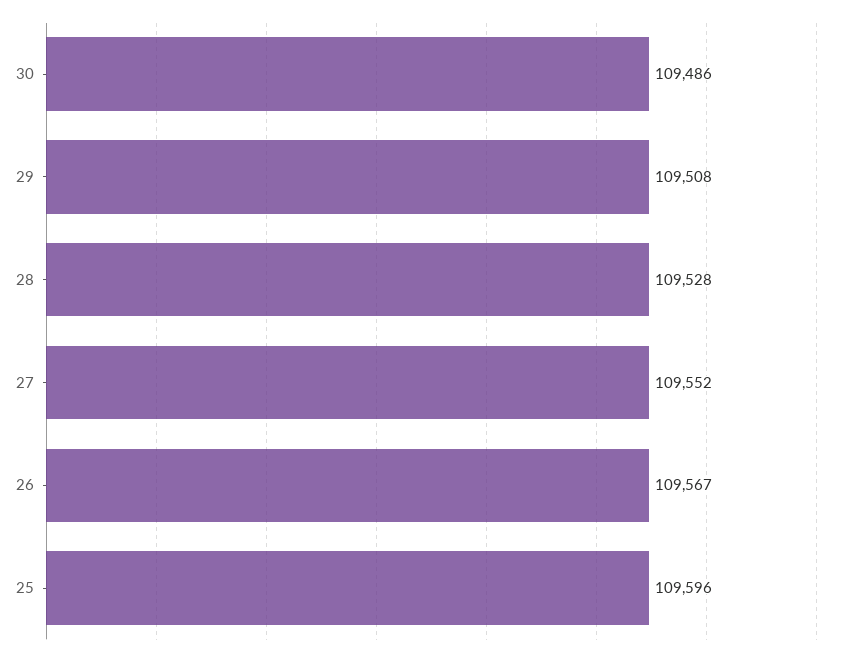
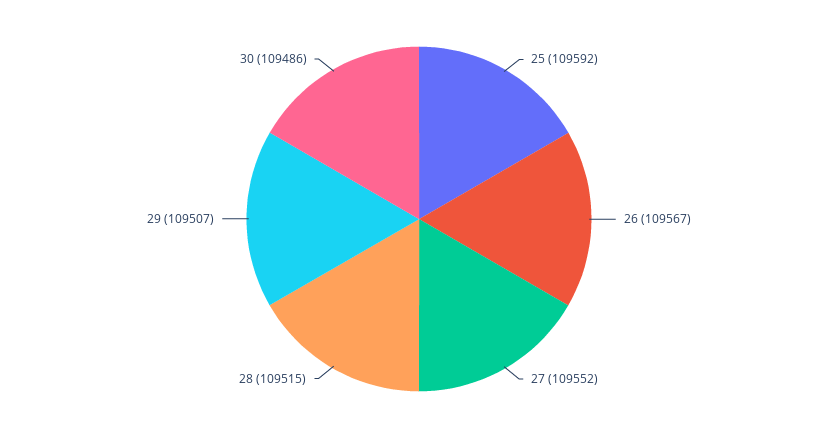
  {
    "30": 109486,
-   "29": 109508,
+   "29": 109507,
-   "28": 109528,
+   "28": 109515,
    "27": 109552,
    "26": 109567,
-   "25": 109596
+   "25": 109592
  }

